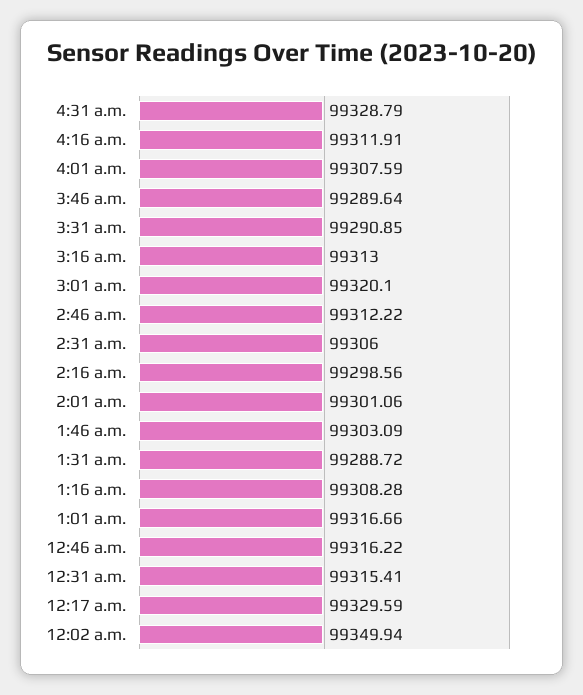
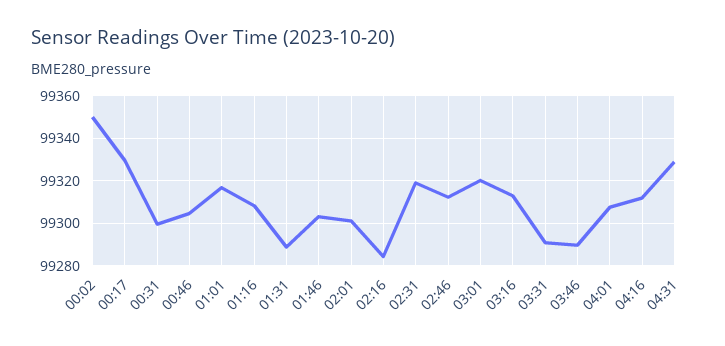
  {
    "4:31 a.m.": 99328.79,
    "4:16 a.m.": 99311.91,
    "4:01 a.m.": 99307.59,
    "3:46 a.m.": 99289.64,
    "3:31 a.m.": 99290.85,
    "3:16 a.m.": 99313,
    "3:01 a.m.": 99320.1,
    "2:46 a.m.": 99312.22,
-   "2:31 a.m.": 99306,
+   "2:31 a.m.": 99320,
-   "2:16 a.m.": 99298.56,
+   "2:16 a.m.": 99285,
    "2:01 a.m.": 99301.06,
    "1:46 a.m.": 99303.09,
    "1:31 a.m.": 99288.72,
    "1:16 a.m.": 99308.28,
    "1:01 a.m.": 99316.66,
-   "12:46 a.m.": 99316.22,
+   "12:46 a.m.": 99305,
-   "12:31 a.m.": 99315.41,
+   "12:31 a.m.": 99300,
    "12:17 a.m.": 99329.59,
    "12:02 a.m.": 99349.94
  }

